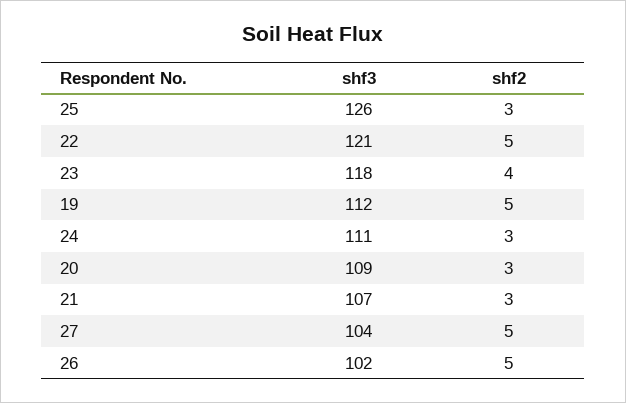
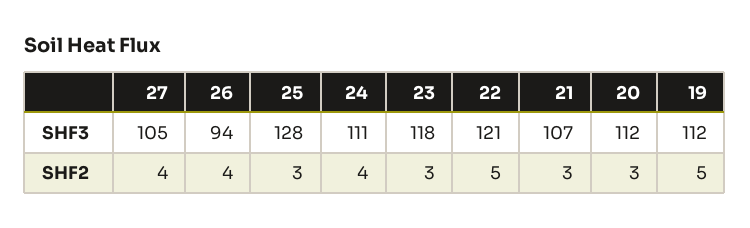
  {
    "shf3": {
-     "25": 126,
+     "25": 128,
      "22": 121,
      "23": 118,
      "19": 112,
      "24": 111,
-     "20": 109,
+     "20": 112,
      "21": 107,
-     "27": 104,
+     "27": 105,
-     "26": 102
+     "26": 94
    },
    "shf2": {
      "25": 3,
      "22": 5,
-     "23": 4,
+     "23": 3,
      "19": 5,
-     "24": 3,
+     "24": 4,
      "20": 3,
      "21": 3,
-     "27": 5,
+     "27": 4,
-     "26": 5
+     "26": 4
    }
  }

